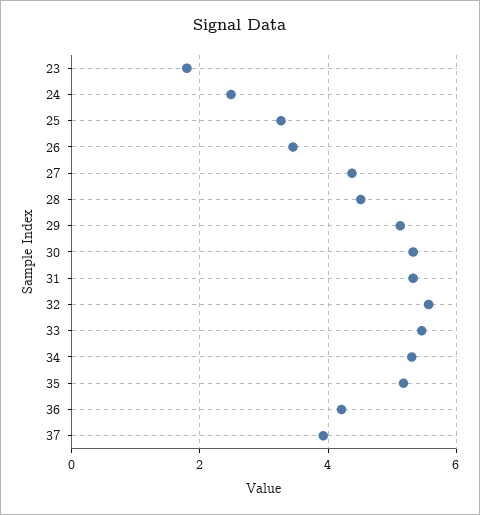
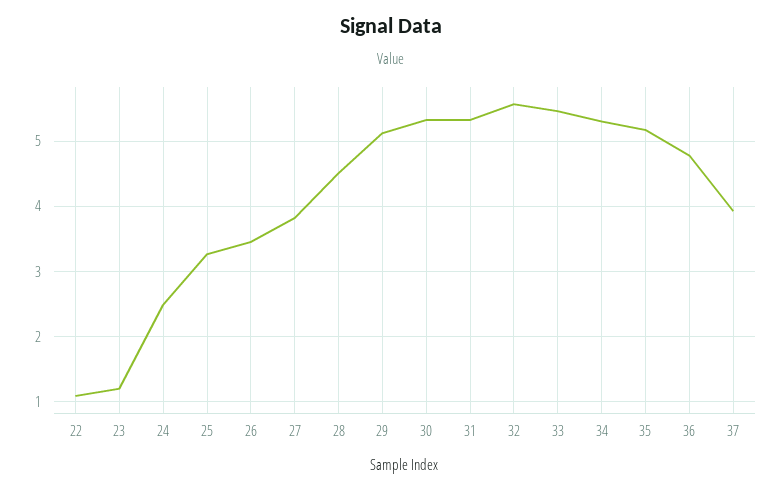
  {
-   "23": 1.8,
+   "23": 1.2,
    "24": 2.5,
    "25": 3.3,
    "26": 3.5,
-   "27": 4.4,
+   "27": 3.8,
    "28": 4.5,
    "29": 5.1,
    "30": 5.3,
    "31": 5.3,
    "32": 5.6,
    "33": 5.5,
    "34": 5.3,
    "35": 5.2,
-   "36": 4.2,
+   "36": 4.8,
-   "37": 3.9
+   "37": 3.9,
+   "22": 1.1
  }

